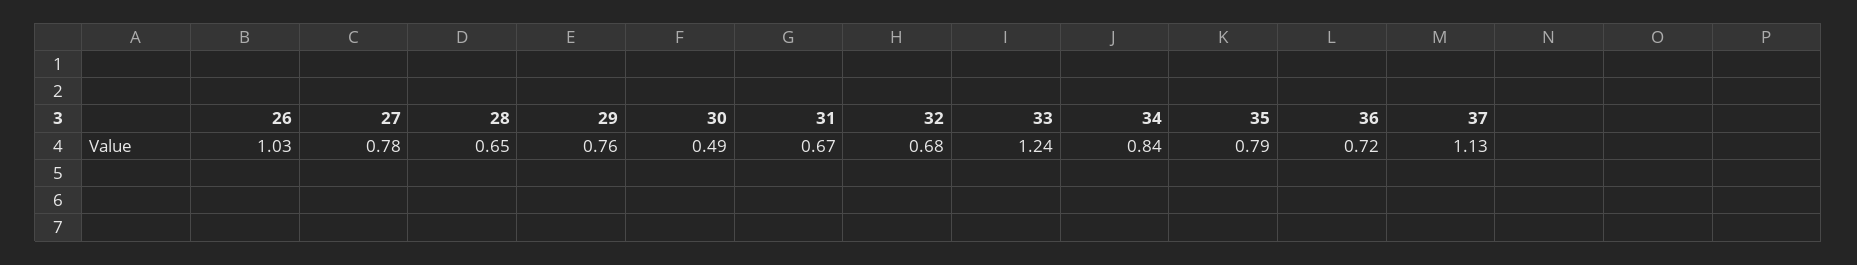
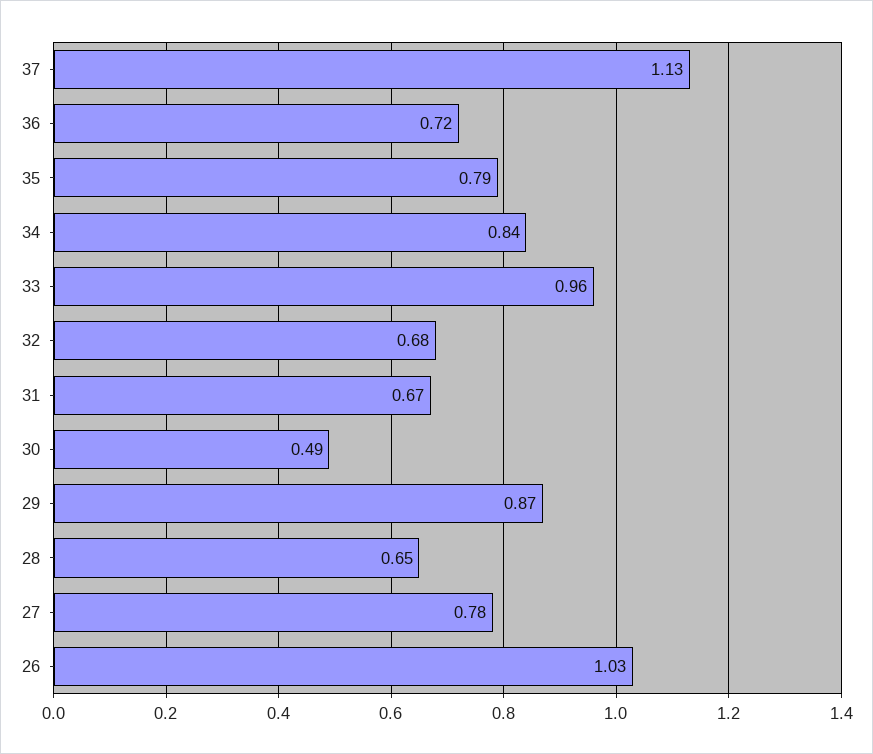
  {
    "26": 1.03,
    "27": 0.78,
    "28": 0.65,
-   "29": 0.76,
+   "29": 0.87,
    "30": 0.49,
    "31": 0.67,
    "32": 0.68,
-   "33": 1.24,
+   "33": 0.96,
    "34": 0.84,
    "35": 0.79,
    "36": 0.72,
    "37": 1.13
  }

